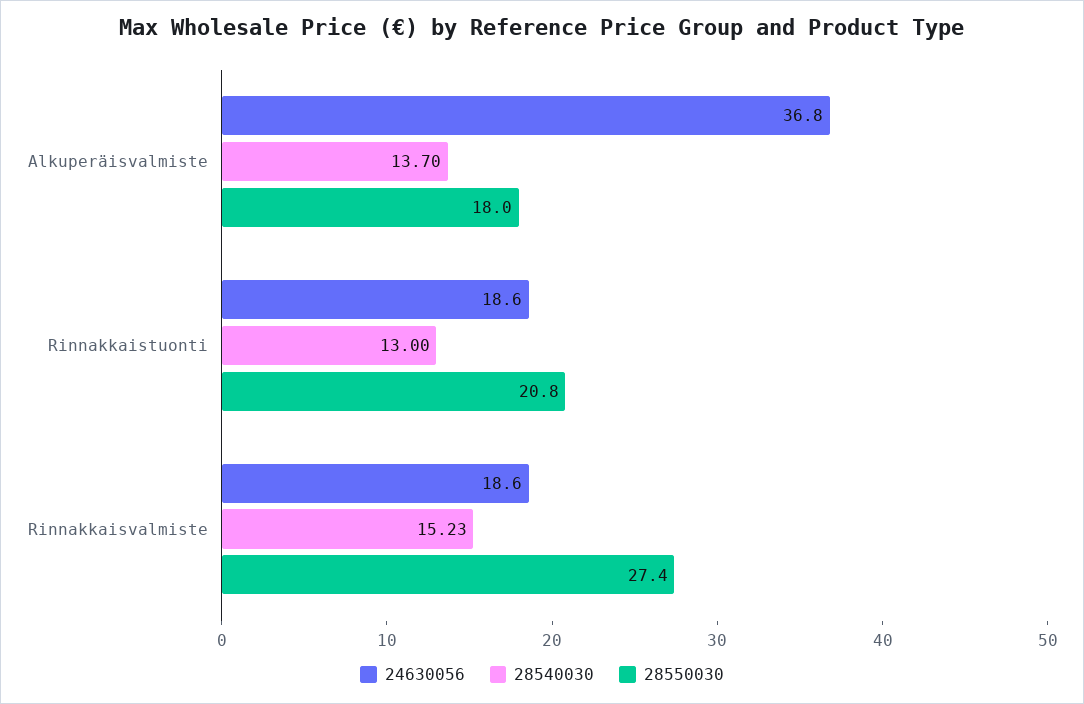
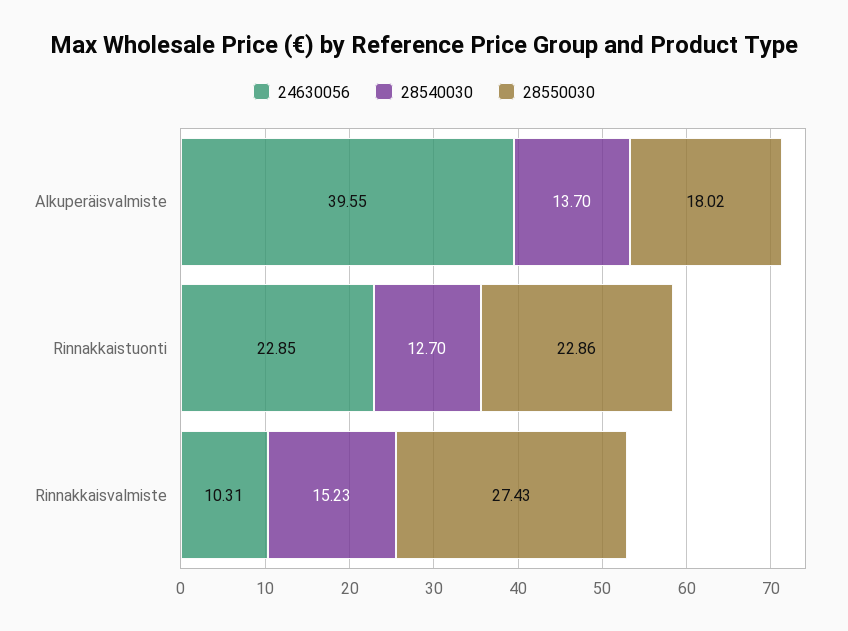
  {
    "24630056": {
-     "Alkuperäisvalmiste": 36.8,
+     "Alkuperäisvalmiste": 39.55,
-     "Rinnakkaistuonti": 18.6,
+     "Rinnakkaistuonti": 22.85,
-     "Rinnakkaisvalmiste": 18.6
+     "Rinnakkaisvalmiste": 10.31
    },
    "28540030": {
      "Alkuperäisvalmiste": 13.7,
-     "Rinnakkaistuonti": 13,
+     "Rinnakkaistuonti": 12.7,
      "Rinnakkaisvalmiste": 15.23
    },
    "28550030": {
      "Alkuperäisvalmiste": 18.02,
-     "Rinnakkaistuonti": 20.8,
+     "Rinnakkaistuonti": 22.86,
      "Rinnakkaisvalmiste": 27.43
    }
  }

